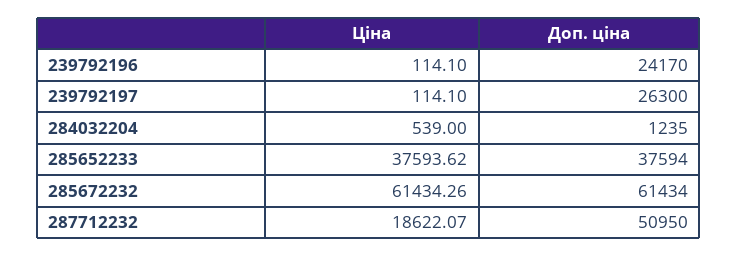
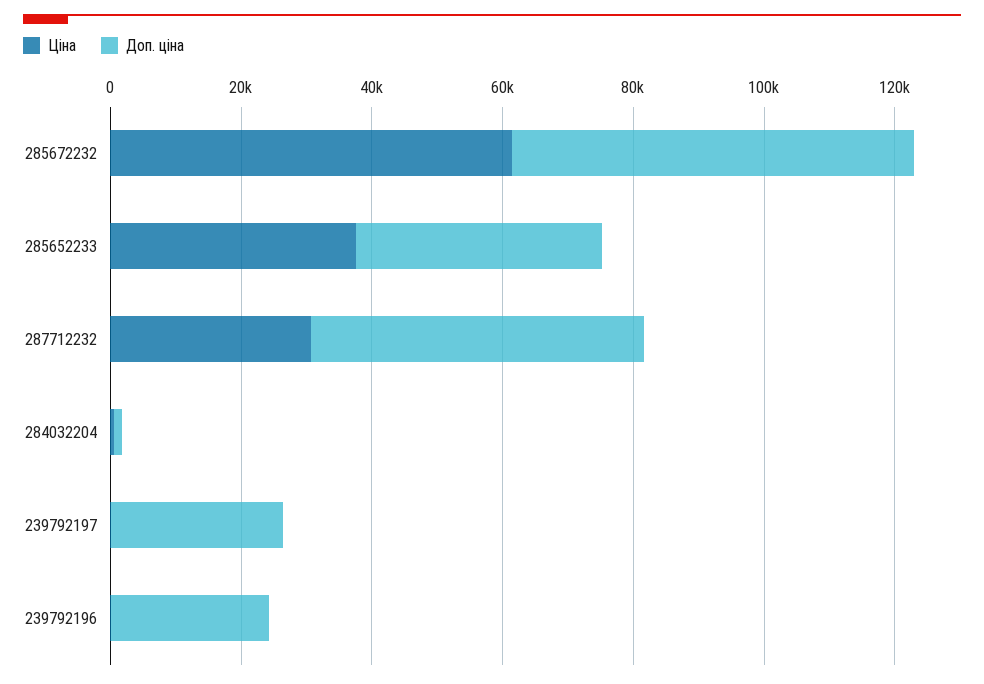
  {
    "Ціна": {
      "239792196": 114.1,
      "239792197": 114.1,
      "284032204": 539,
      "285652233": 37593.62,
      "285672232": 61434.26,
-     "287712232": 18622.07
+     "287712232": 30000
    },
    "Доп. ціна": {
      "239792196": 24170,
      "239792197": 26300,
      "284032204": 1235,
      "285652233": 37594,
      "285672232": 61434,
      "287712232": 50950
    }
  }

